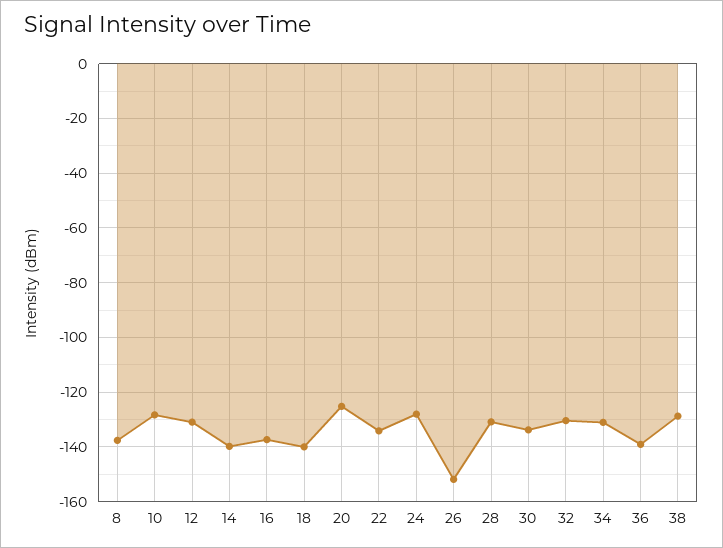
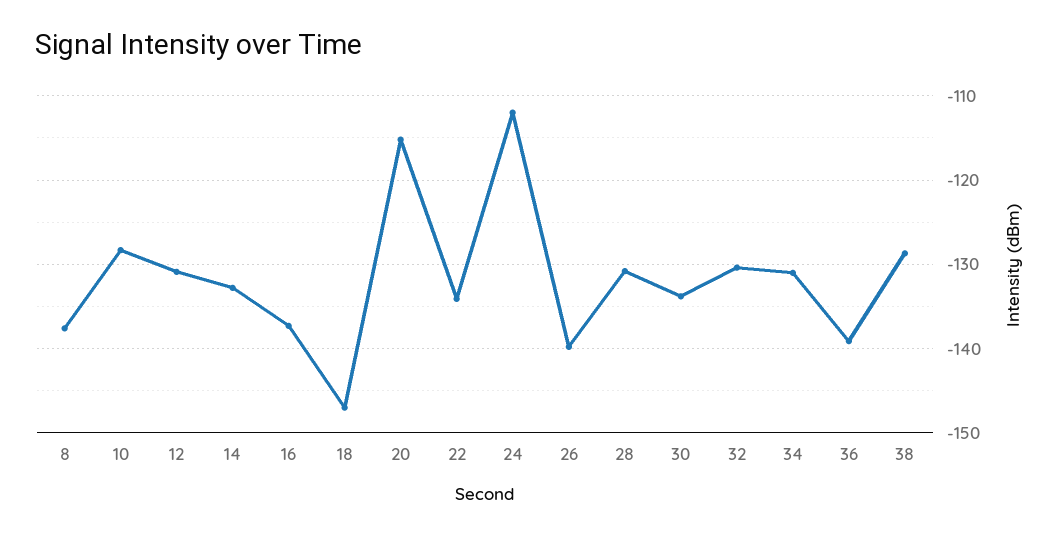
  {
    "8": -138,
    "10": -128,
    "12": -131,
-   "14": -140,
+   "14": -133,
    "16": -137,
-   "18": -140,
+   "18": -147,
-   "20": -125,
+   "20": -115,
    "22": -134,
-   "24": -127.5,
+   "24": -112,
-   "26": -152.5,
+   "26": -140,
    "28": -131,
    "30": -134,
    "32": -130,
    "34": -131,
    "36": -139,
    "38": -129
  }

